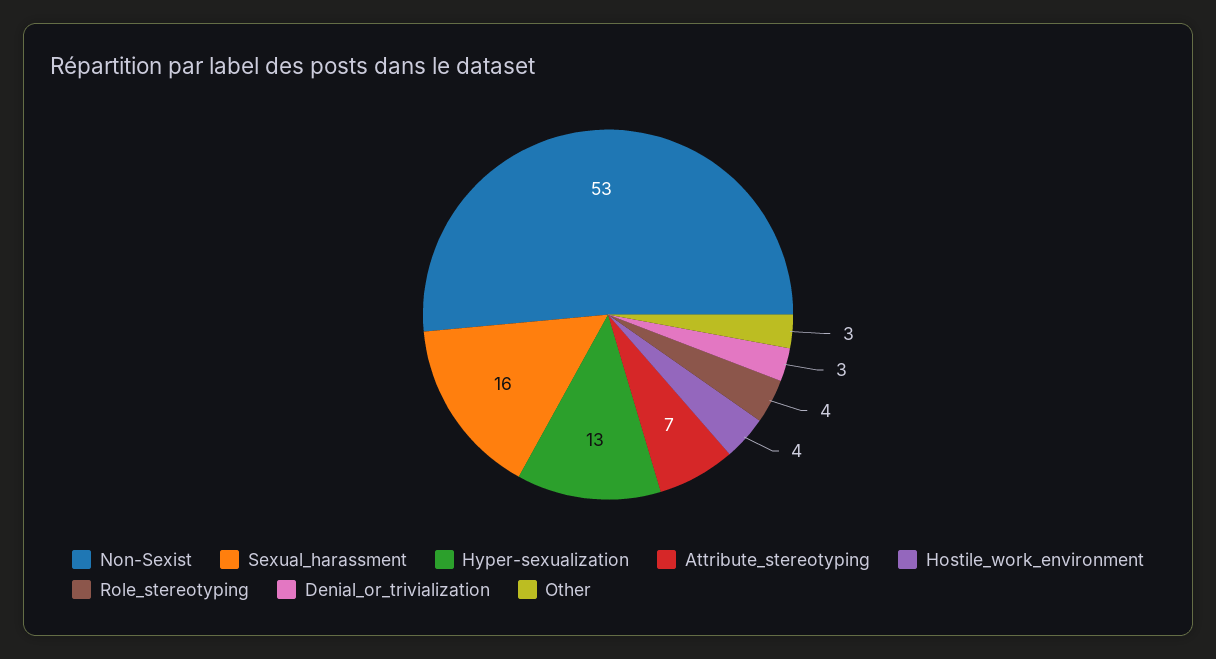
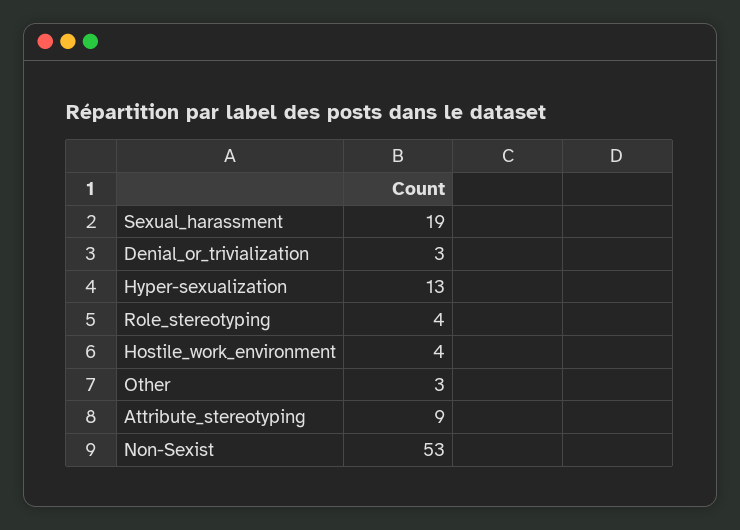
  {
    "Non-Sexist": 53,
-   "Sexual_harassment": 16,
+   "Sexual_harassment": 19,
    "Hyper-sexualization": 13,
-   "Attribute_stereotyping": 7,
+   "Attribute_stereotyping": 9,
    "Hostile_work_environment": 4,
    "Role_stereotyping": 4,
    "Denial_or_trivialization": 3,
    "Other": 3
  }

